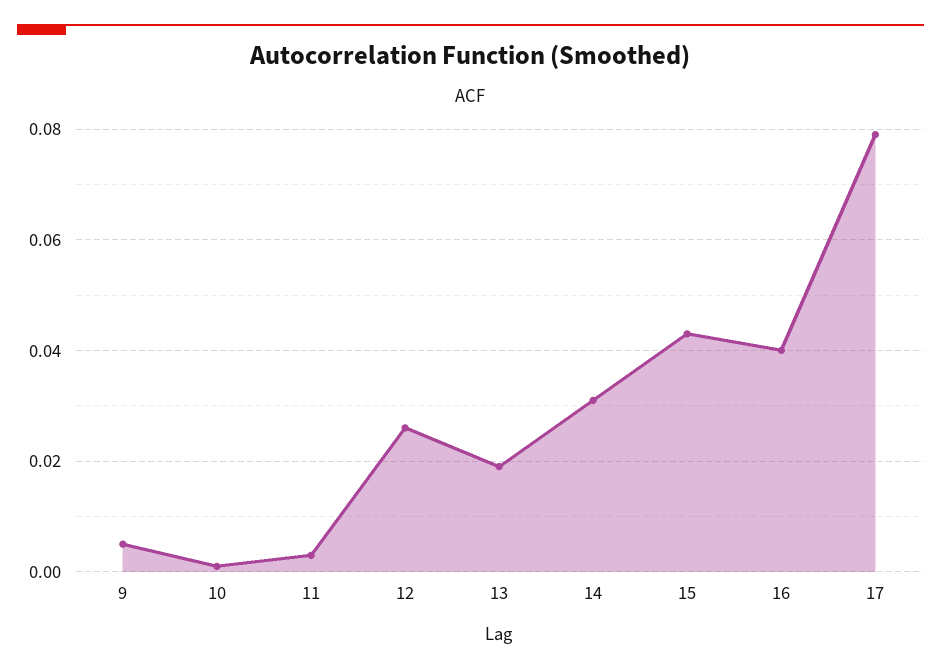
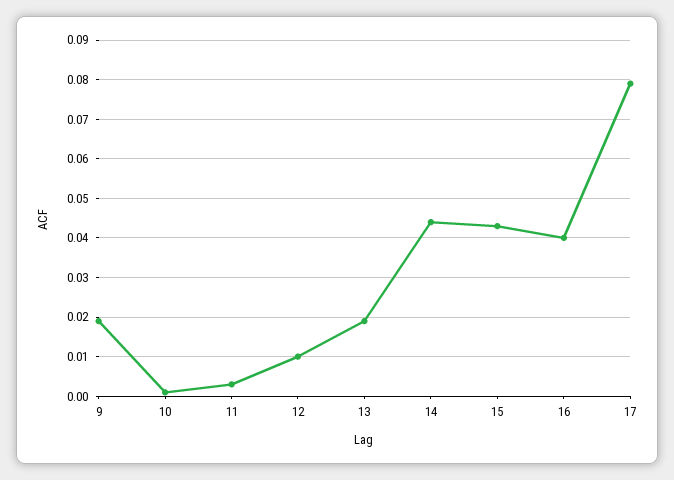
  {
-   "9": 0.005,
+   "9": 0.02,
    "10": 0,
    "11": 0.005,
-   "12": 0.025,
+   "12": 0.01,
    "13": 0.02,
-   "14": 0.03,
+   "14": 0.045,
    "15": 0.045,
    "16": 0.04,
    "17": 0.08
  }

